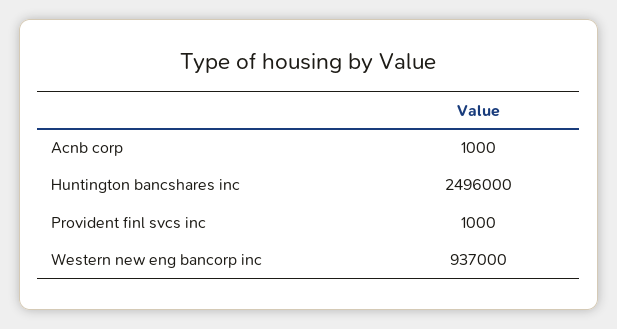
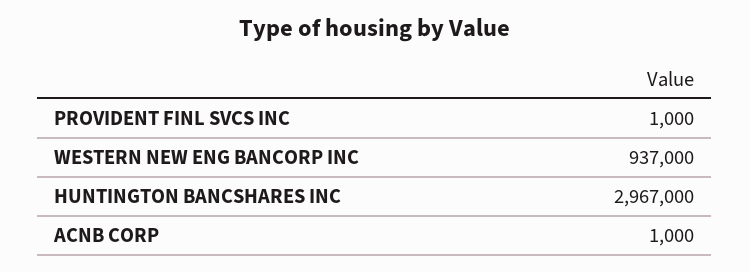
  {
    "Acnb corp": 1000,
-   "Huntington bancshares inc": 2496000,
+   "Huntington bancshares inc": 2967000,
    "Provident finl svcs inc": 1000,
    "Western new eng bancorp inc": 937000
  }

